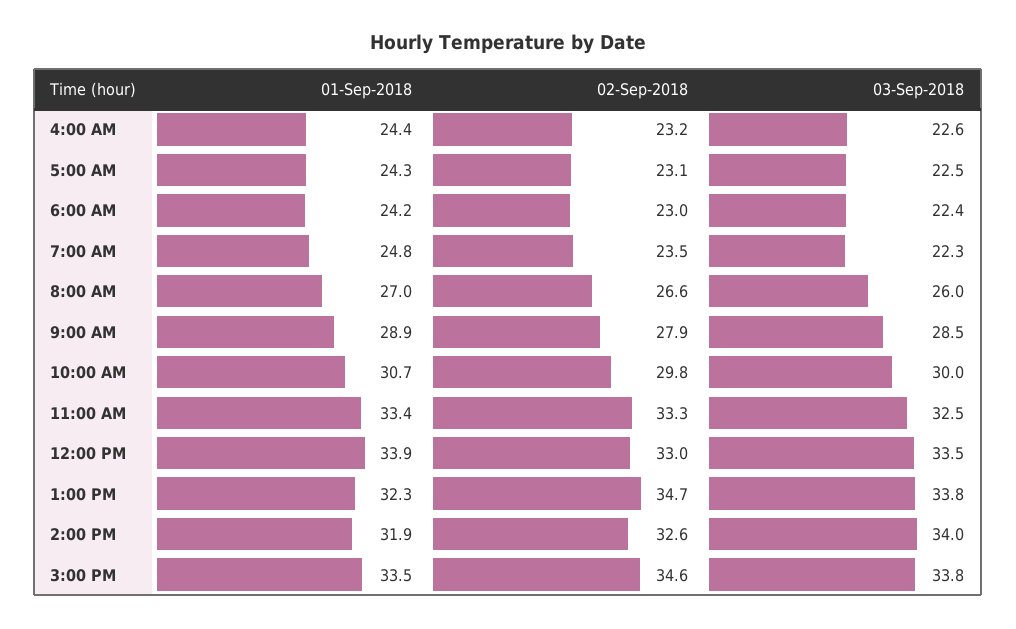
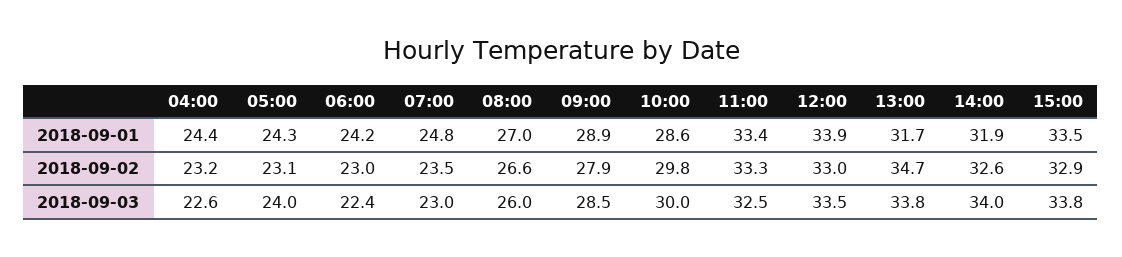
  {
    "01-Sep-2018": {
      "4:00 AM": 24.4,
      "5:00 AM": 24.3,
      "6:00 AM": 24.2,
      "7:00 AM": 24.8,
      "8:00 AM": 27,
      "9:00 AM": 28.9,
-     "10:00 AM": 30.7,
+     "10:00 AM": 28.6,
      "11:00 AM": 33.4,
      "12:00 PM": 33.9,
-     "1:00 PM": 32.3,
+     "1:00 PM": 31.7,
      "2:00 PM": 31.9,
      "3:00 PM": 33.5
    },
    "02-Sep-2018": {
      "4:00 AM": 23.2,
      "5:00 AM": 23.1,
      "6:00 AM": 23,
      "7:00 AM": 23.5,
      "8:00 AM": 26.6,
      "9:00 AM": 27.9,
      "10:00 AM": 29.8,
      "11:00 AM": 33.3,
      "12:00 PM": 33,
      "1:00 PM": 34.7,
      "2:00 PM": 32.6,
-     "3:00 PM": 34.6
+     "3:00 PM": 32.9
    },
    "03-Sep-2018": {
      "4:00 AM": 22.6,
-     "5:00 AM": 22.5,
+     "5:00 AM": 24,
      "6:00 AM": 22.4,
-     "7:00 AM": 22.3,
+     "7:00 AM": 23,
      "8:00 AM": 26,
      "9:00 AM": 28.5,
      "10:00 AM": 30,
      "11:00 AM": 32.5,
      "12:00 PM": 33.5,
      "1:00 PM": 33.8,
      "2:00 PM": 34,
      "3:00 PM": 33.8
    }
  }

